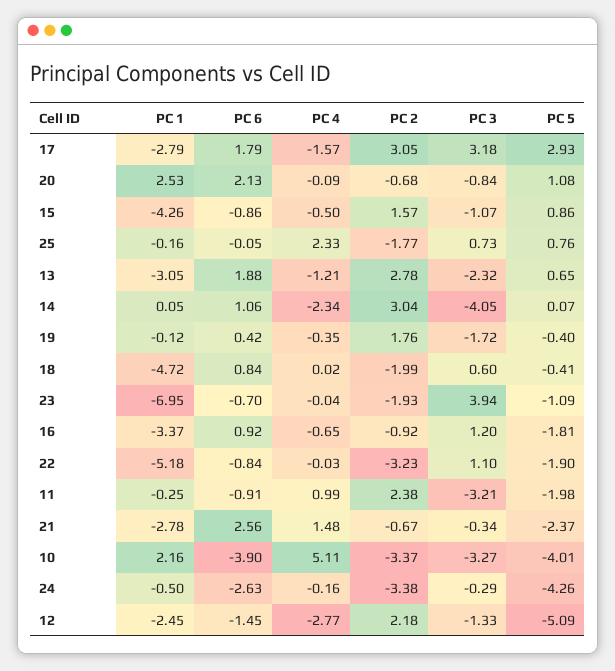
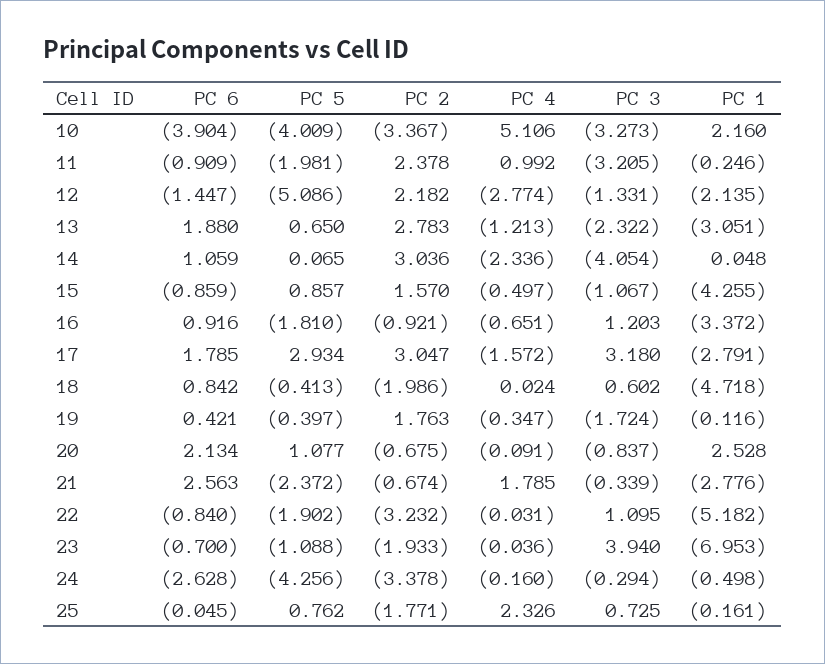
  {
    "PC 1": {
      "17": -2.791,
      "20": 2.528,
      "15": -4.255,
      "25": -0.161,
      "13": -3.051,
      "14": 0.048,
      "19": -0.116,
      "18": -4.718,
      "23": -6.953,
      "16": -3.372,
      "22": -5.182,
      "11": -0.246,
      "21": -2.776,
      "10": 2.16,
      "24": -0.498,
-     "12": -2.45
+     "12": -2.135
    },
    "PC 6": {
      "17": 1.785,
      "20": 2.134,
      "15": -0.859,
      "25": -0.045,
      "13": 1.88,
      "14": 1.059,
      "19": 0.421,
      "18": 0.842,
      "23": -0.7,
      "16": 0.916,
      "22": -0.84,
      "11": -0.909,
      "21": 2.563,
      "10": -3.904,
      "24": -2.628,
      "12": -1.447
    },
    "PC 4": {
      "17": -1.572,
      "20": -0.091,
      "15": -0.497,
      "25": 2.326,
      "13": -1.213,
      "14": -2.336,
      "19": -0.347,
      "18": 0.024,
      "23": -0.036,
      "16": -0.651,
      "22": -0.031,
      "11": 0.992,
-     "21": 1.48,
+     "21": 1.785,
      "10": 5.106,
      "24": -0.16,
      "12": -2.774
    },
    "PC 2": {
      "17": 3.047,
      "20": -0.675,
      "15": 1.57,
      "25": -1.771,
      "13": 2.783,
      "14": 3.036,
      "19": 1.763,
      "18": -1.986,
      "23": -1.933,
      "16": -0.921,
      "22": -3.232,
      "11": 2.378,
      "21": -0.674,
      "10": -3.367,
      "24": -3.378,
      "12": 2.182
    },
    "PC 3": {
      "17": 3.18,
      "20": -0.837,
      "15": -1.067,
      "25": 0.725,
      "13": -2.322,
      "14": -4.054,
      "19": -1.724,
      "18": 0.602,
      "23": 3.94,
      "16": 1.203,
      "22": 1.095,
      "11": -3.205,
      "21": -0.339,
      "10": -3.273,
      "24": -0.294,
      "12": -1.331
    },
    "PC 5": {
      "17": 2.934,
      "20": 1.077,
      "15": 0.857,
      "25": 0.762,
      "13": 0.65,
      "14": 0.065,
      "19": -0.397,
      "18": -0.413,
      "23": -1.088,
      "16": -1.81,
      "22": -1.902,
      "11": -1.981,
      "21": -2.372,
      "10": -4.009,
      "24": -4.256,
      "12": -5.086
    }
  }

